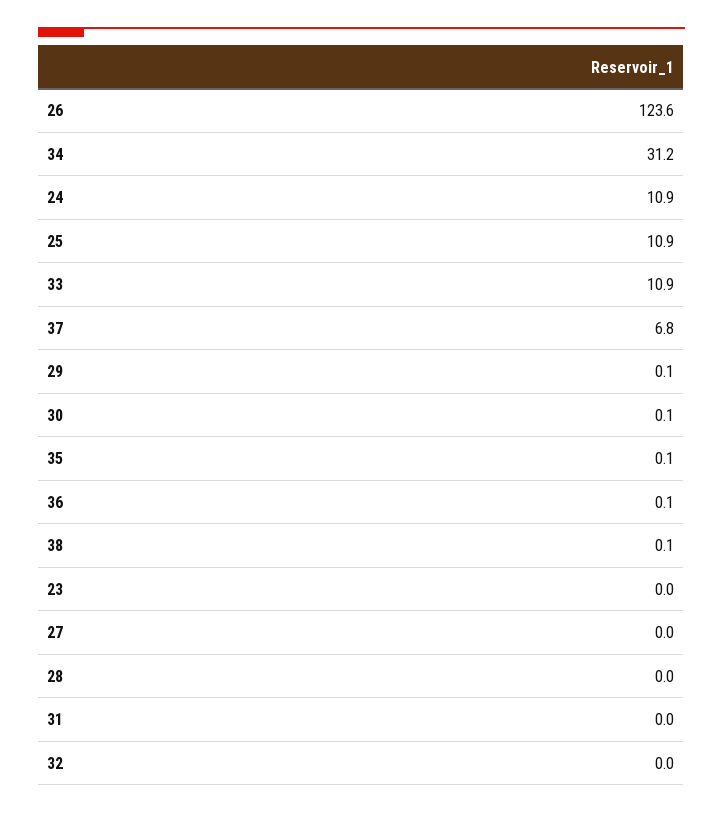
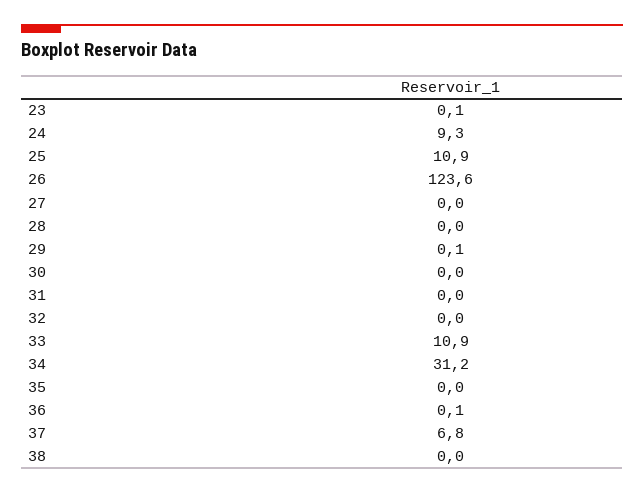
  {
    "26": 123.6,
    "34": 31.2,
-   "24": 10.9,
+   "24": 9.3,
    "25": 10.9,
    "33": 10.9,
    "37": 6.8,
    "29": 0.1,
-   "30": 0.1,
+   "30": 0,
-   "35": 0.1,
+   "35": 0,
    "36": 0.1,
-   "38": 0.1,
+   "38": 0,
-   "23": 0,
+   "23": 0.1,
    "27": 0,
    "28": 0,
    "31": 0,
    "32": 0
  }

